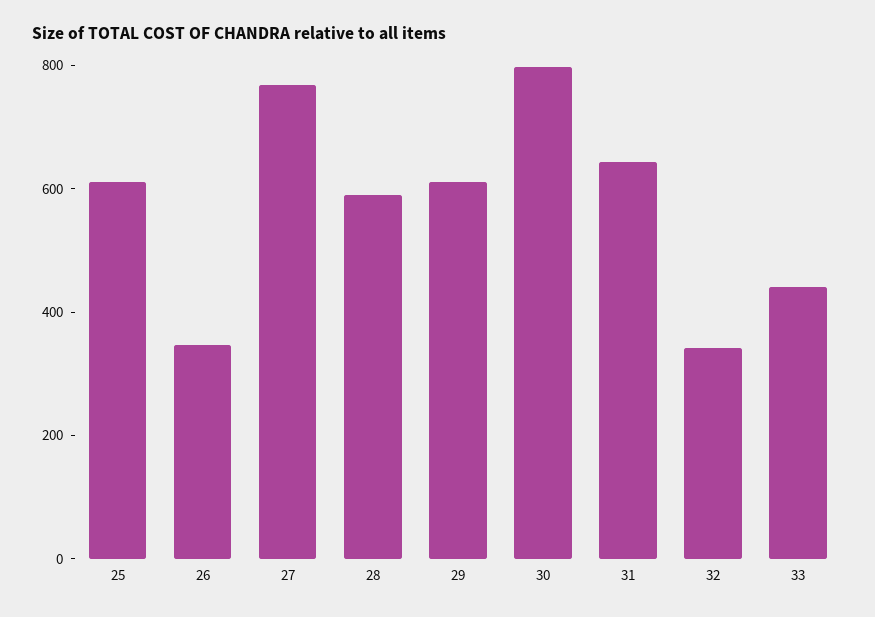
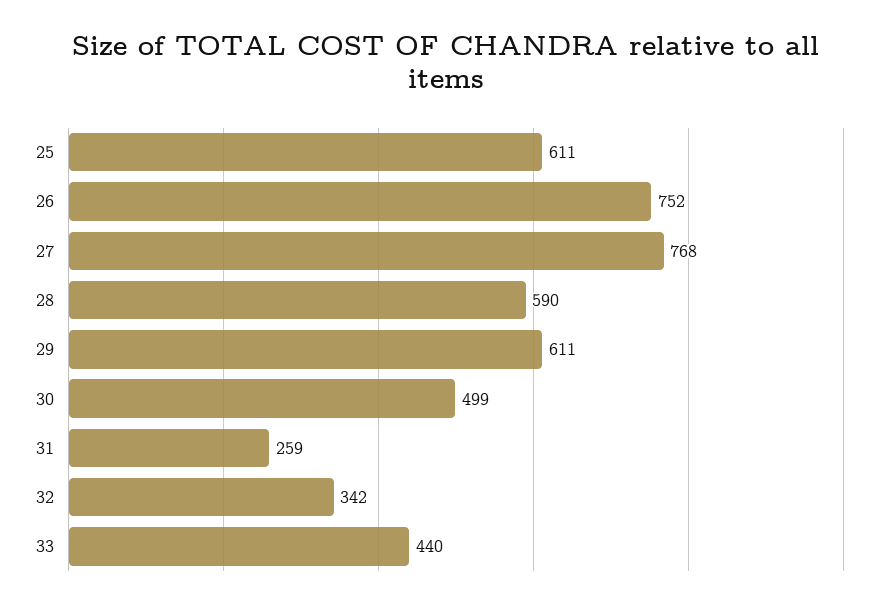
  {
    "25": 611,
-   "26": 350,
+   "26": 752,
    "27": 768,
    "28": 590,
    "29": 611,
-   "30": 800,
+   "30": 499,
-   "31": 650,
+   "31": 259,
    "32": 342,
    "33": 440
  }

